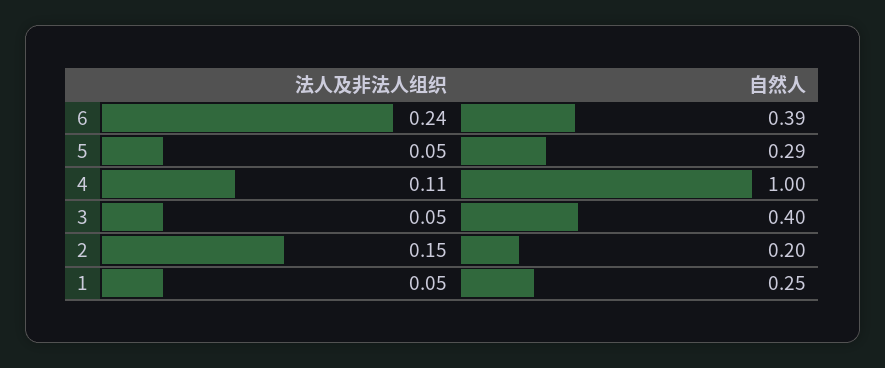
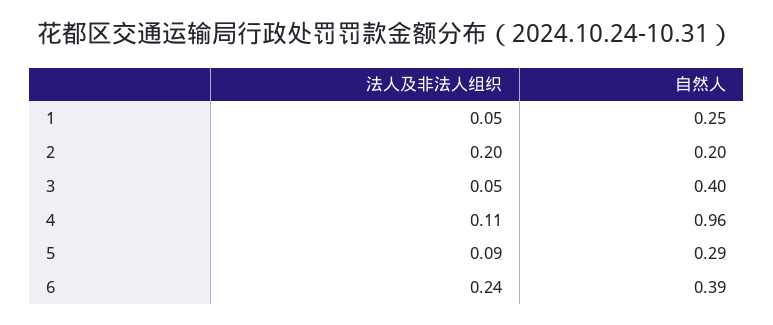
  {
    "法人及非法人组织": {
      "6": 0.24,
-     "5": 0.05,
+     "5": 0.09,
      "4": 0.11,
      "3": 0.05,
-     "2": 0.15,
+     "2": 0.2,
      "1": 0.05
    },
    "自然人": {
      "6": 0.39,
      "5": 0.29,
-     "4": 1,
+     "4": 0.96,
      "3": 0.4,
      "2": 0.2,
      "1": 0.25
    }
  }

